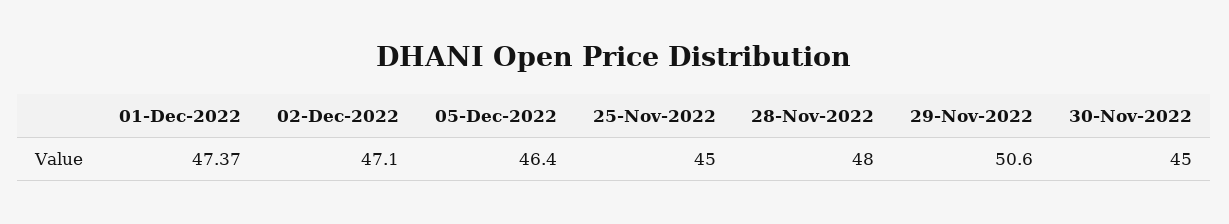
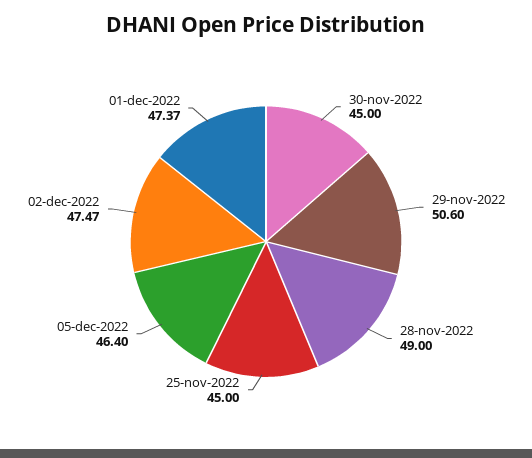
  {
    "01-Dec-2022": 47.37,
-   "02-Dec-2022": 47.1,
+   "02-Dec-2022": 47.47,
    "05-Dec-2022": 46.4,
    "25-Nov-2022": 45,
-   "28-Nov-2022": 48,
+   "28-Nov-2022": 49,
    "29-Nov-2022": 50.6,
    "30-Nov-2022": 45
  }

